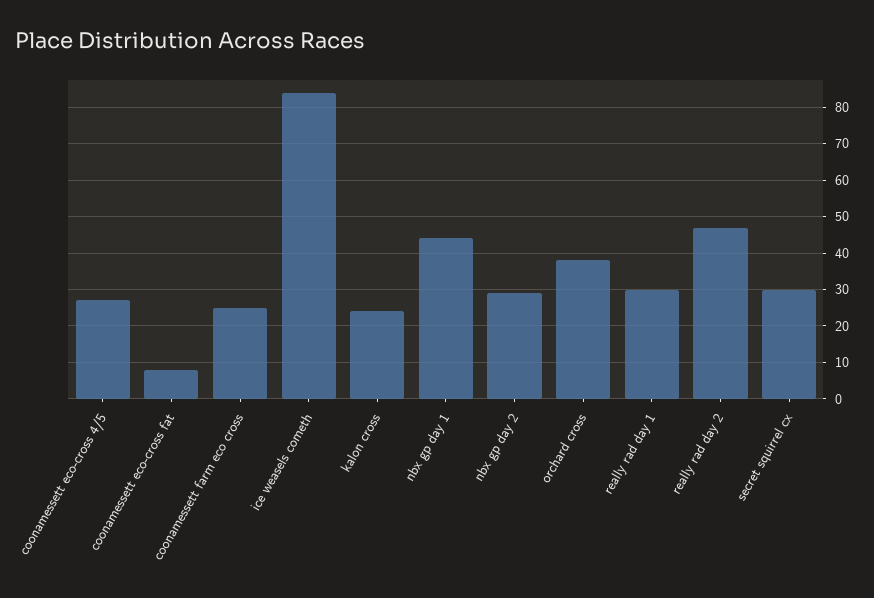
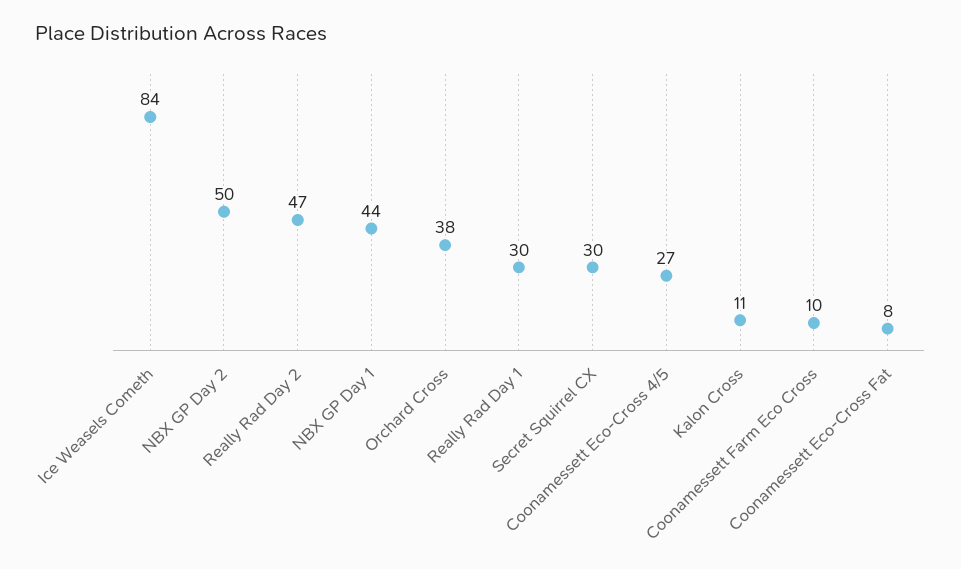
  {
    "coonamessett eco-cross 4/5": 27,
    "coonamessett eco-cross fat": 8,
-   "coonamessett farm eco cross": 25,
+   "coonamessett farm eco cross": 10,
    "ice weasels cometh": 84,
-   "kalon cross": 25,
+   "kalon cross": 11,
    "nbx gp day 1": 44,
-   "nbx gp day 2": 30,
+   "nbx gp day 2": 50,
    "orchard cross": 38,
    "really rad day 1": 30,
    "really rad day 2": 47,
    "secret squirrel cx": 30
  }

